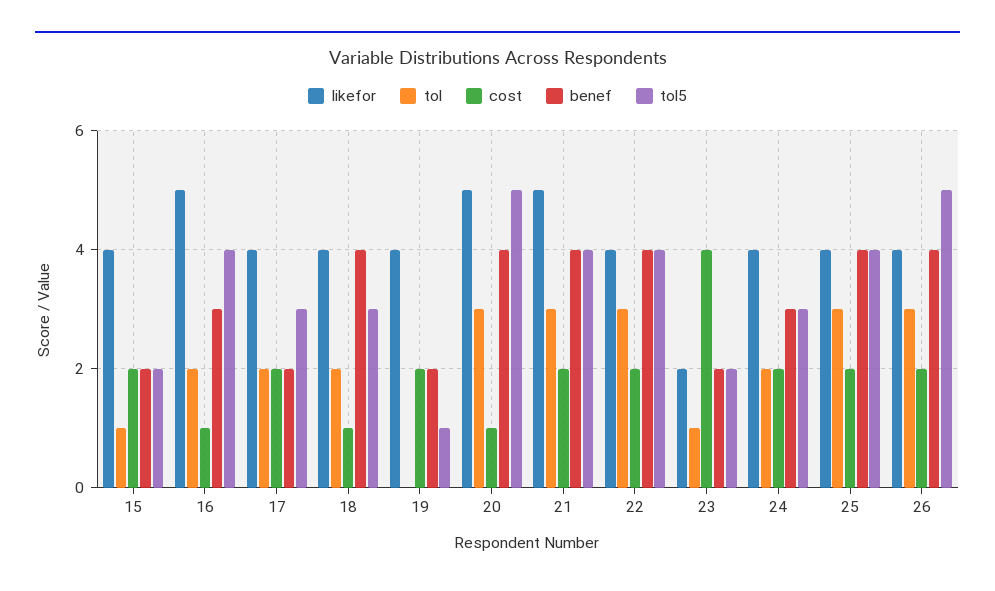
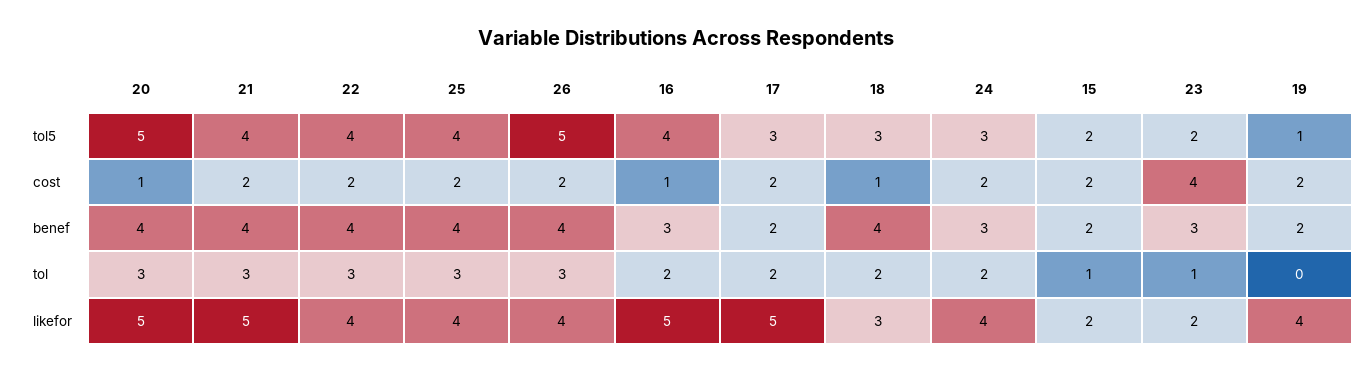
  {
    "likefor": {
-     "15": 4,
+     "15": 2,
      "16": 5,
-     "17": 4,
+     "17": 5,
-     "18": 4,
+     "18": 3,
      "19": 4,
      "20": 5,
      "21": 5,
      "22": 4,
      "23": 2,
      "24": 4,
      "25": 4,
      "26": 4
    },
    "tol": {
      "15": 1,
      "16": 2,
      "17": 2,
      "18": 2,
      "19": 0,
      "20": 3,
      "21": 3,
      "22": 3,
      "23": 1,
      "24": 2,
      "25": 3,
      "26": 3
    },
    "cost": {
      "15": 2,
      "16": 1,
      "17": 2,
      "18": 1,
      "19": 2,
      "20": 1,
      "21": 2,
      "22": 2,
      "23": 4,
      "24": 2,
      "25": 2,
      "26": 2
    },
    "benef": {
      "15": 2,
      "16": 3,
      "17": 2,
      "18": 4,
      "19": 2,
      "20": 4,
      "21": 4,
      "22": 4,
-     "23": 2,
+     "23": 3,
      "24": 3,
      "25": 4,
      "26": 4
    },
    "tol5": {
      "15": 2,
      "16": 4,
      "17": 3,
      "18": 3,
      "19": 1,
      "20": 5,
      "21": 4,
      "22": 4,
      "23": 2,
      "24": 3,
      "25": 4,
      "26": 5
    }
  }

